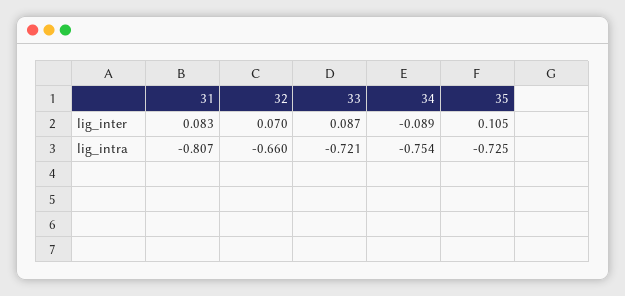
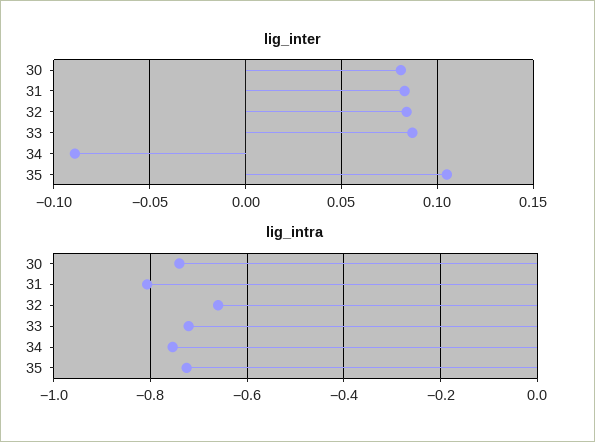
  {
    "lig_inter": {
      "31": 0.083,
-     "32": 0.07,
+     "32": 0.085,
      "33": 0.087,
      "34": -0.089,
-     "35": 0.105
+     "35": 0.105,
+     "30": 0.08
    },
    "lig_intra": {
      "31": -0.807,
      "32": -0.66,
      "33": -0.721,
      "34": -0.754,
-     "35": -0.725
+     "35": -0.725,
+     "30": -0.74
    }
  }

